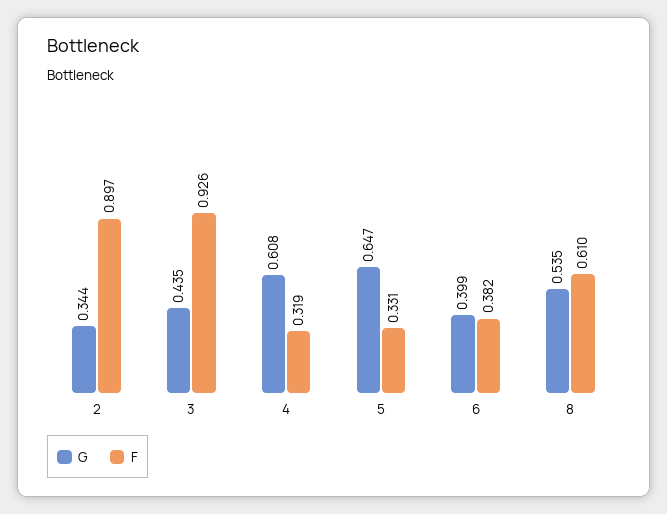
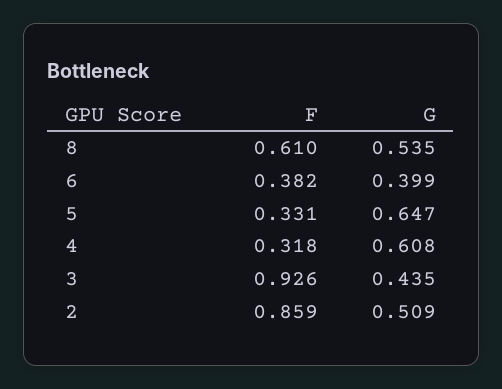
  {
    "G": {
-     "2": 0.344,
+     "2": 0.509,
      "3": 0.435,
      "4": 0.608,
      "5": 0.647,
      "6": 0.399,
      "8": 0.535
    },
    "F": {
-     "2": 0.897,
+     "2": 0.859,
      "3": 0.926,
-     "4": 0.319,
+     "4": 0.318,
      "5": 0.331,
      "6": 0.382,
      "8": 0.61
    }
  }

